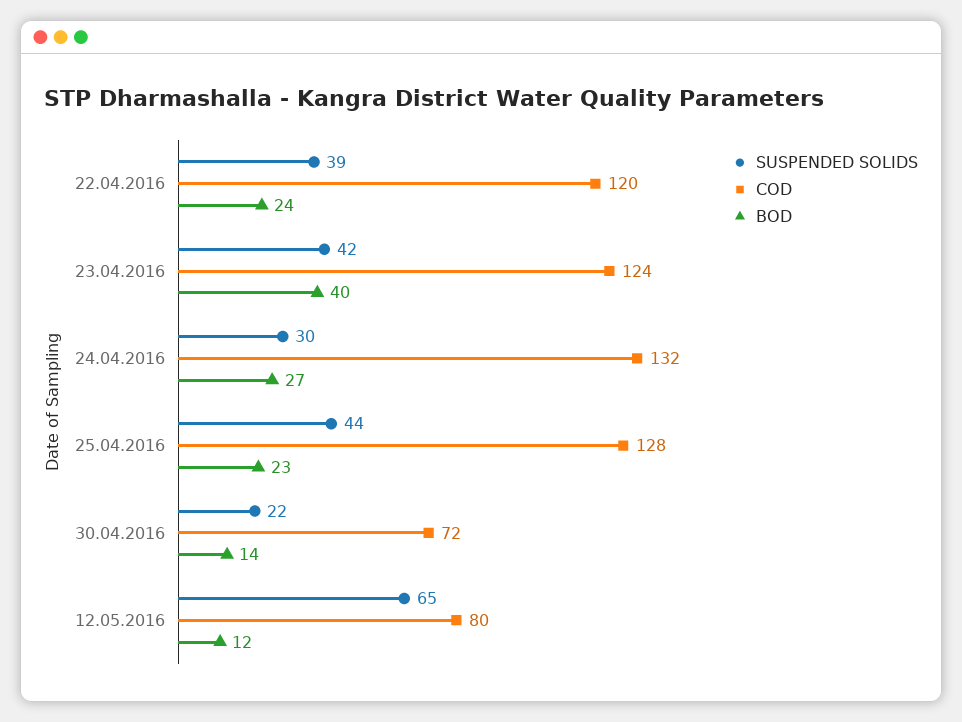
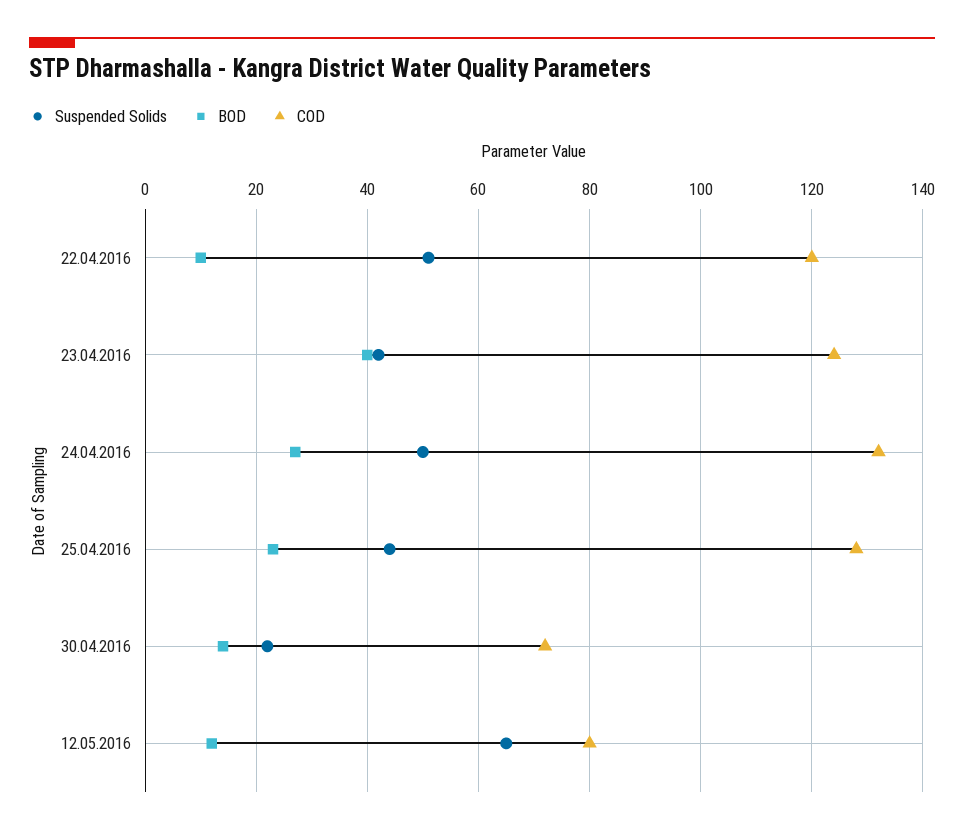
  {
    "SUSPENDED SOLIDS": {
-     "22.04.2016": 39,
+     "22.04.2016": 50,
      "23.04.2016": 42,
-     "24.04.2016": 30,
+     "24.04.2016": 50,
      "25.04.2016": 44,
      "30.04.2016": 22,
      "12.05.2016": 65
    },
    "COD": {
      "22.04.2016": 120,
      "23.04.2016": 124,
      "24.04.2016": 132,
      "25.04.2016": 128,
      "30.04.2016": 72,
      "12.05.2016": 80
    },
    "BOD": {
-     "22.04.2016": 24,
+     "22.04.2016": 10,
      "23.04.2016": 40,
      "24.04.2016": 27,
      "25.04.2016": 23,
      "30.04.2016": 14,
      "12.05.2016": 12
    }
  }

